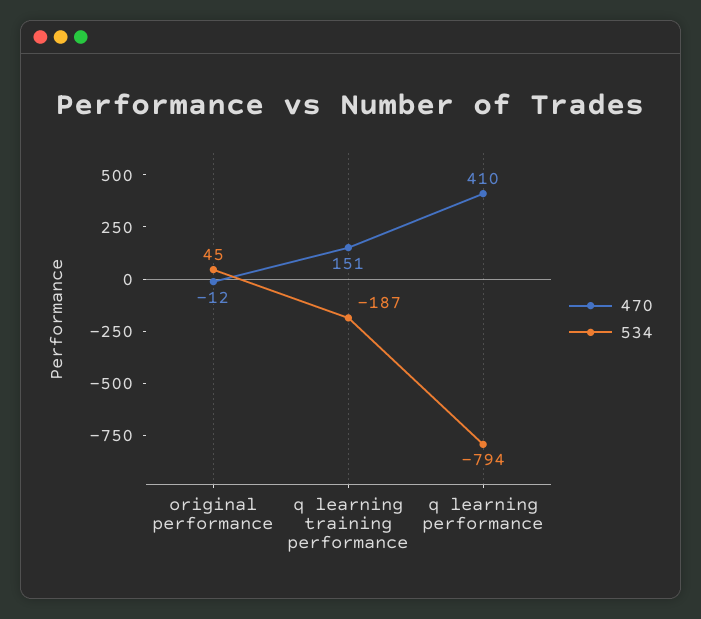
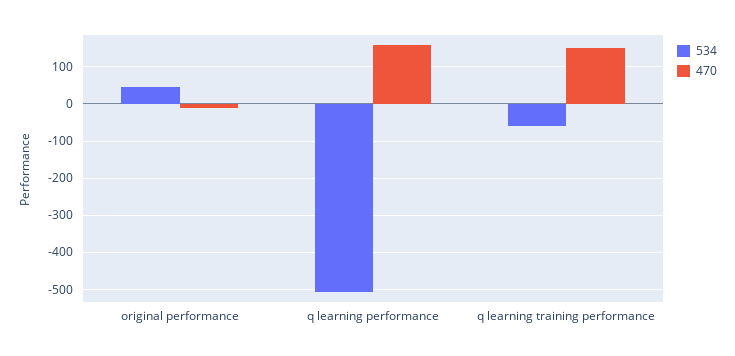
  {
    "470": {
      "original performance": -12,
      "q learning training performance": 151,
-     "q learning performance": 410
+     "q learning performance": 160
    },
    "534": {
      "original performance": 45,
-     "q learning training performance": -187,
+     "q learning training performance": -60,
-     "q learning performance": -794
+     "q learning performance": -500
    }
  }

